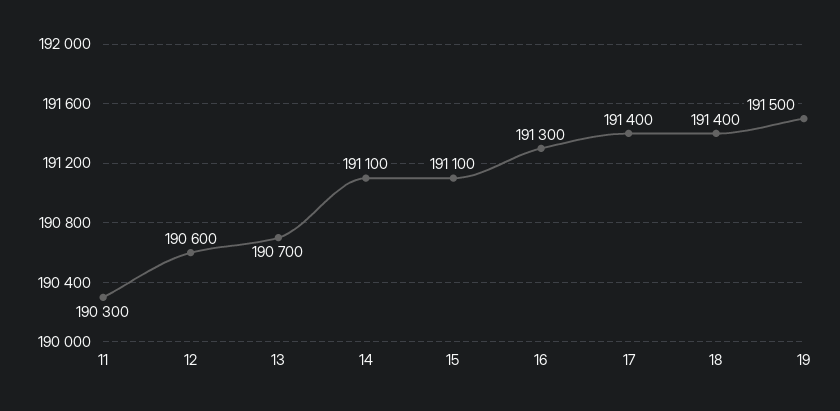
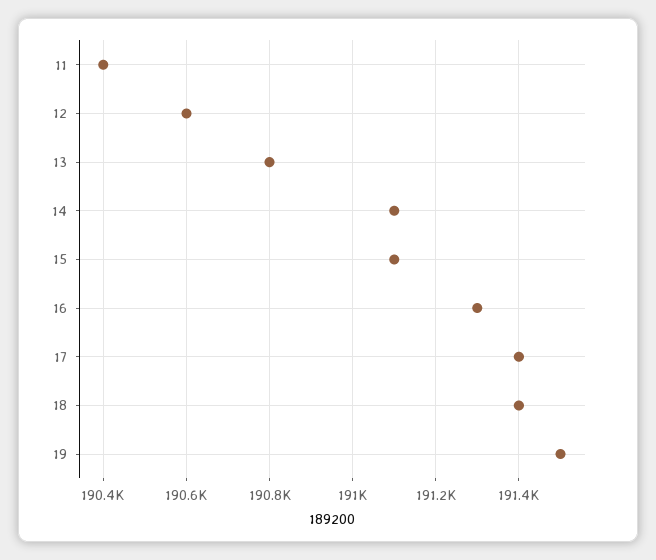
  {
-   "11": 190300,
+   "11": 190400,
    "12": 190600,
-   "13": 190700,
+   "13": 190800,
    "14": 191100,
    "15": 191100,
    "16": 191300,
    "17": 191400,
    "18": 191400,
    "19": 191500
  }

